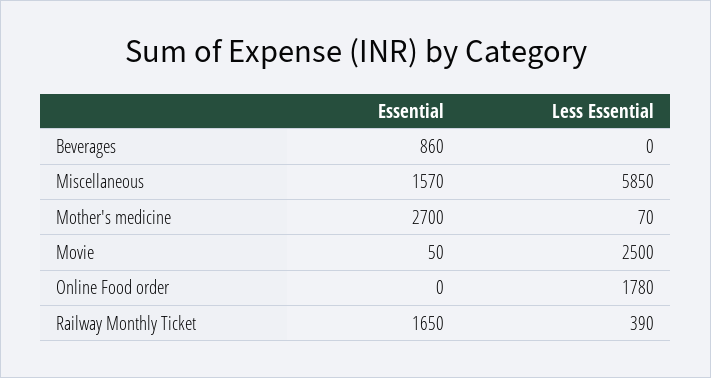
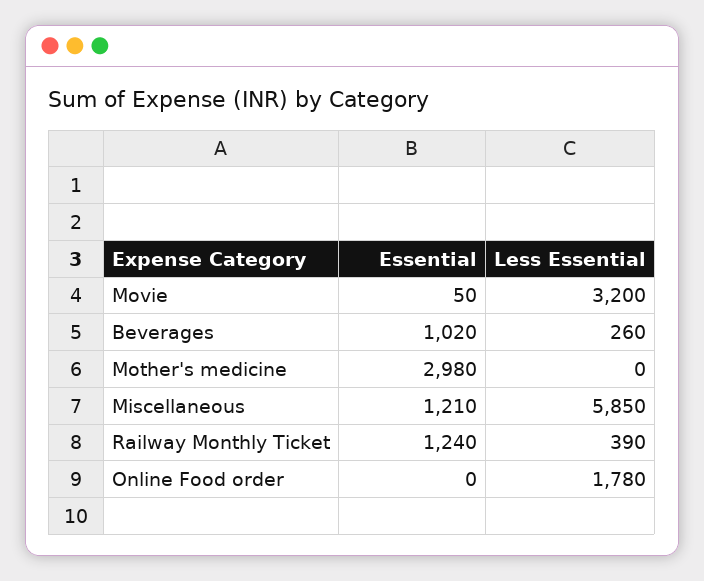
  {
    "Essential": {
-     "Beverages": 860,
+     "Beverages": 1020,
-     "Miscellaneous": 1570,
+     "Miscellaneous": 1210,
-     "Mother's medicine": 2700,
+     "Mother's medicine": 2980,
      "Movie": 50,
      "Online Food order": 0,
-     "Railway Monthly Ticket": 1650
+     "Railway Monthly Ticket": 1240
    },
    "Less Essential": {
-     "Beverages": 0,
+     "Beverages": 260,
      "Miscellaneous": 5850,
-     "Mother's medicine": 70,
+     "Mother's medicine": 0,
-     "Movie": 2500,
+     "Movie": 3200,
      "Online Food order": 1780,
      "Railway Monthly Ticket": 390
    }
  }

